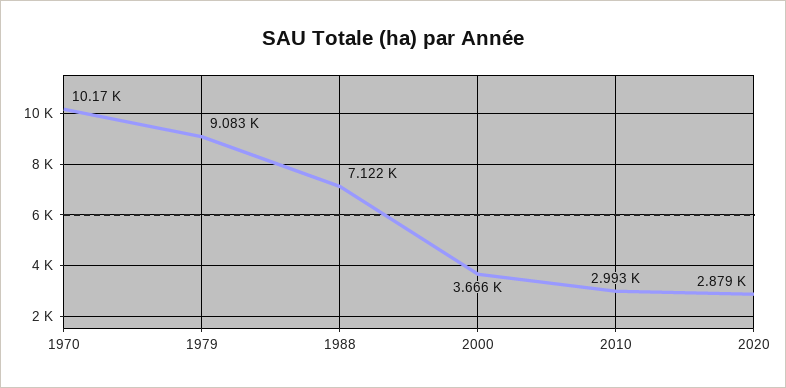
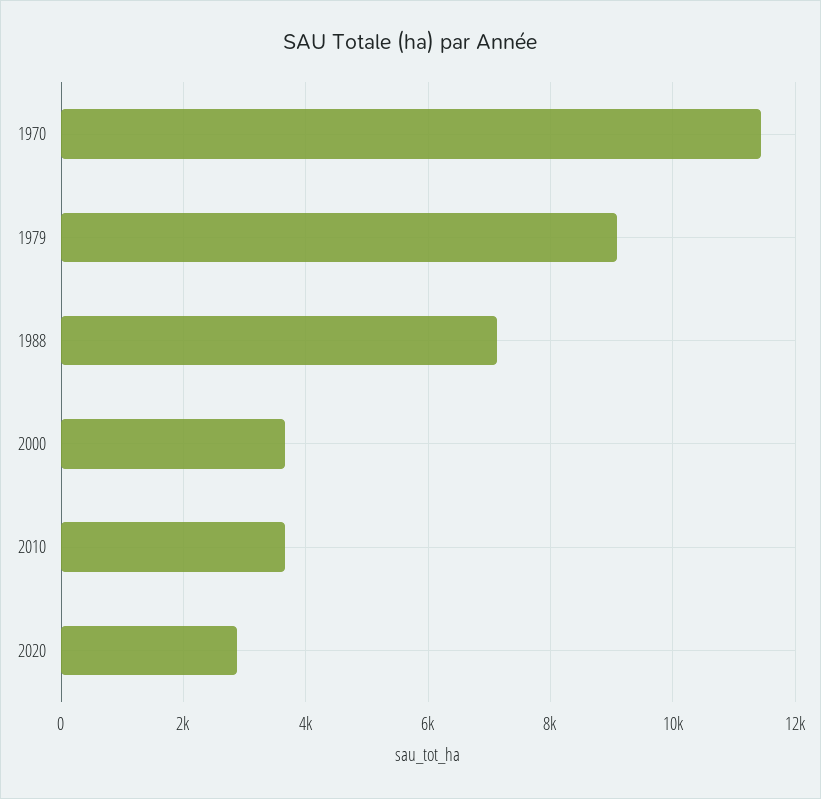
  {
-   "1970": 10170,
+   "1970": 11400,
    "1979": 9083,
    "1988": 7122,
    "2000": 3666,
-   "2010": 2993,
+   "2010": 3600,
    "2020": 2879
  }

